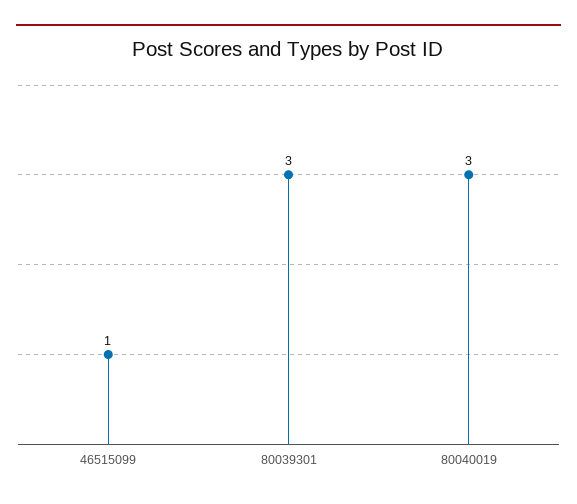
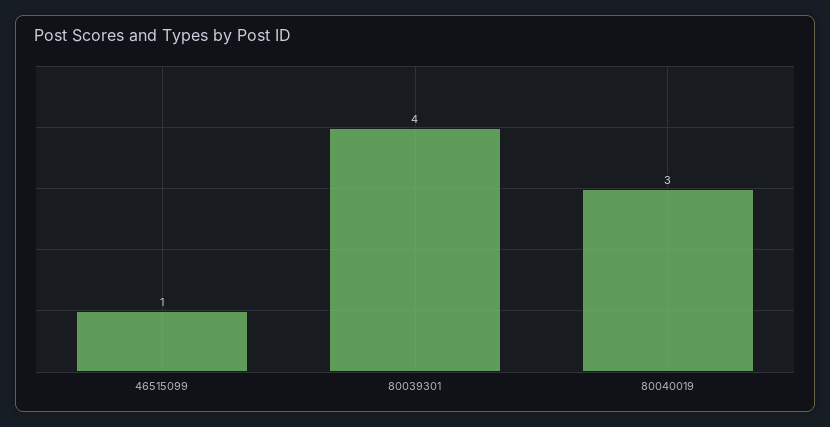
  {
    "46515099": 1,
-   "80039301": 3,
+   "80039301": 4,
    "80040019": 3
  }

